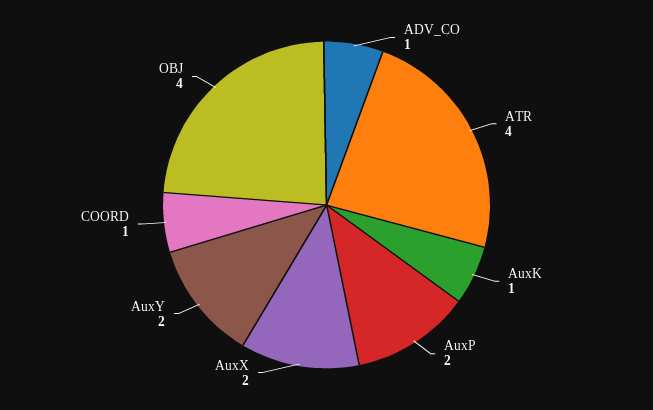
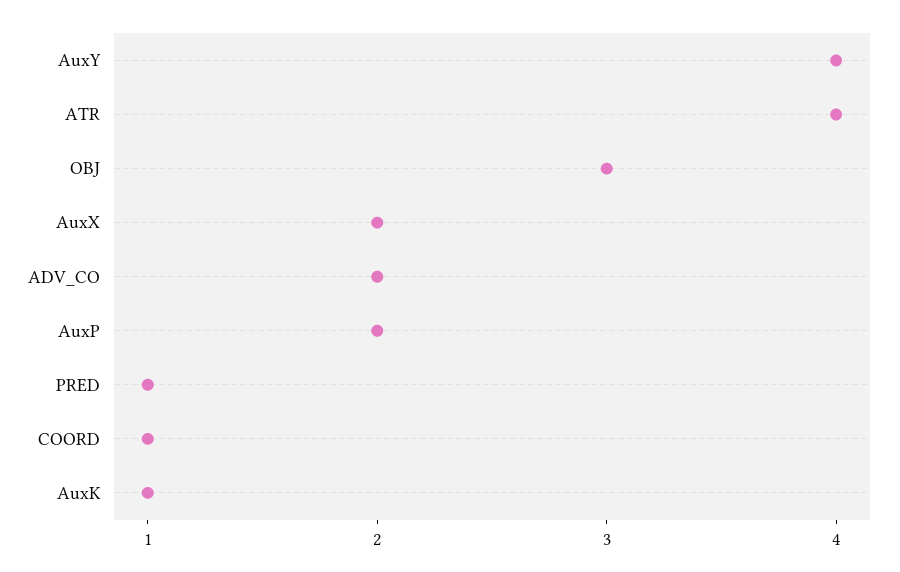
  {
-   "ADV_CO": 1,
+   "ADV_CO": 2,
    "ATR": 4,
    "AuxK": 1,
    "AuxP": 2,
    "AuxX": 2,
-   "AuxY": 2,
+   "AuxY": 4,
    "COORD": 1,
-   "OBJ": 4
+   "OBJ": 3,
+   "PRED": 1
  }

